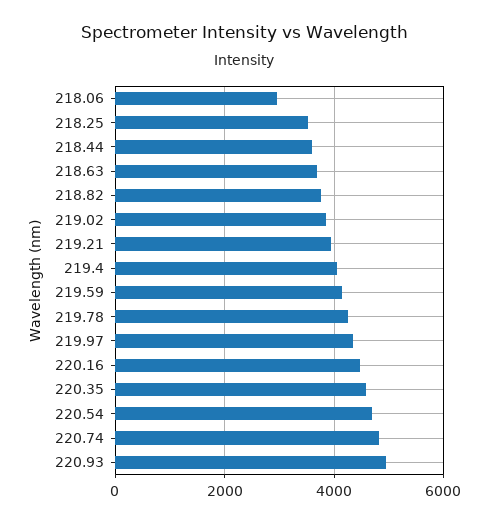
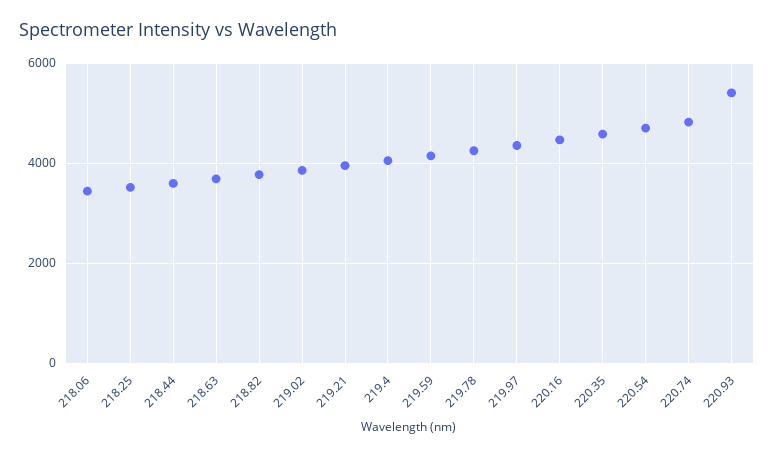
  {
-   "218.06": 3000,
+   "218.06": 3400,
    "218.25": 3600,
    "218.44": 3600,
    "218.63": 3600,
    "218.82": 3800,
    "219.02": 3800,
    "219.21": 4000,
    "219.4": 4000,
    "219.59": 4200,
    "219.78": 4200,
    "219.97": 4400,
    "220.16": 4400,
    "220.35": 4600,
    "220.54": 4600,
    "220.74": 4800,
-   "220.93": 5000
+   "220.93": 5400
  }

